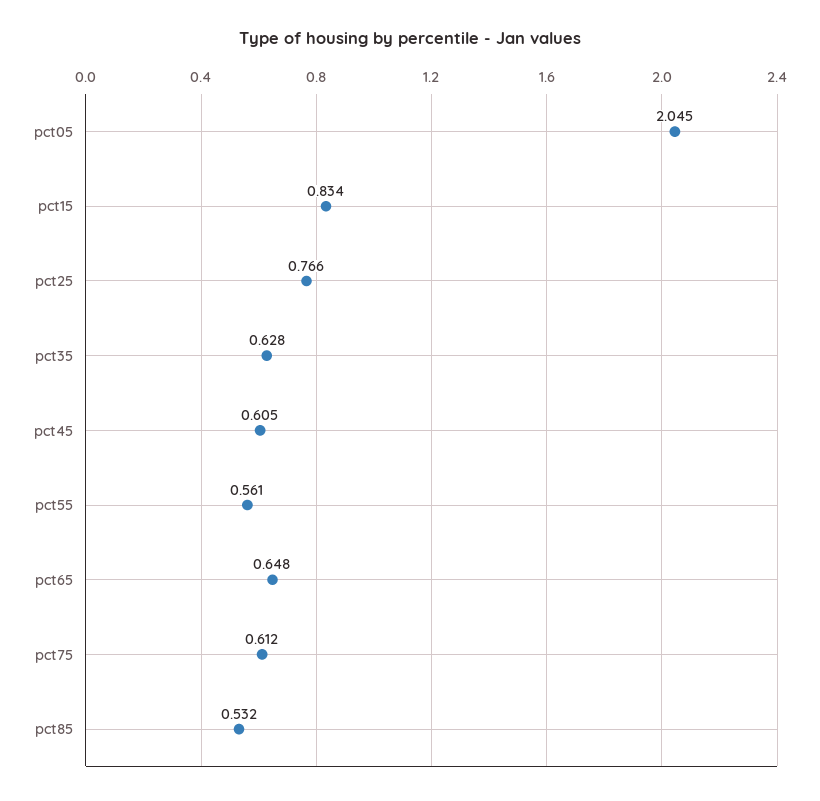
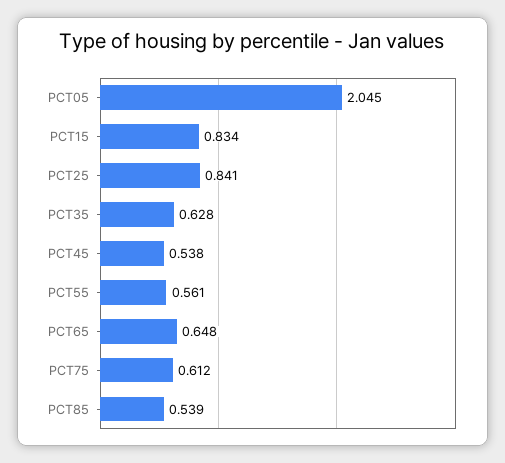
  {
    "pct05": 2.045,
    "pct15": 0.834,
-   "pct25": 0.766,
+   "pct25": 0.841,
    "pct35": 0.628,
-   "pct45": 0.605,
+   "pct45": 0.538,
    "pct55": 0.561,
    "pct65": 0.648,
    "pct75": 0.612,
-   "pct85": 0.532
+   "pct85": 0.539
  }

